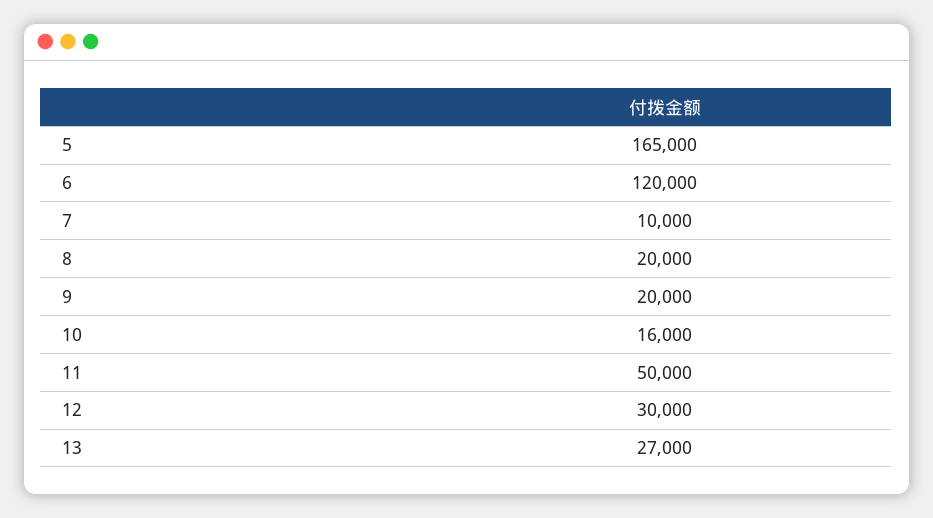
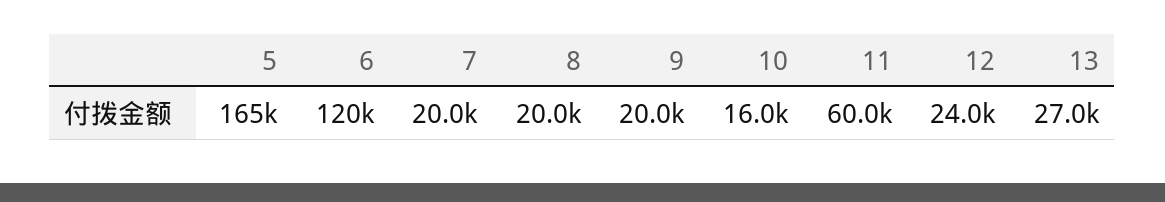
  {
    "5": 165000,
    "6": 120000,
-   "7": 10000,
+   "7": 20000,
    "8": 20000,
    "9": 20000,
    "10": 16000,
-   "11": 50000,
+   "11": 60000,
-   "12": 30000,
+   "12": 24000,
    "13": 27000
  }

